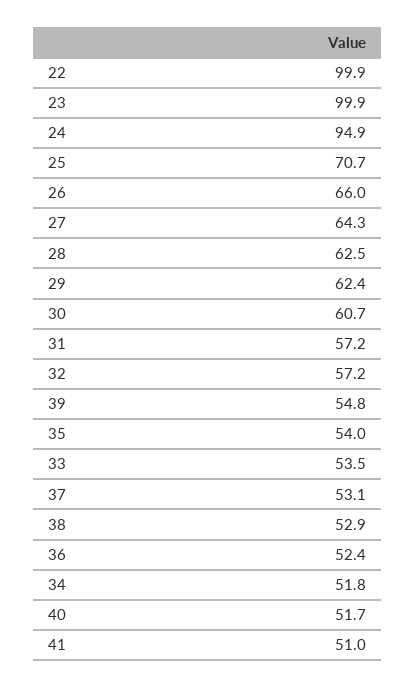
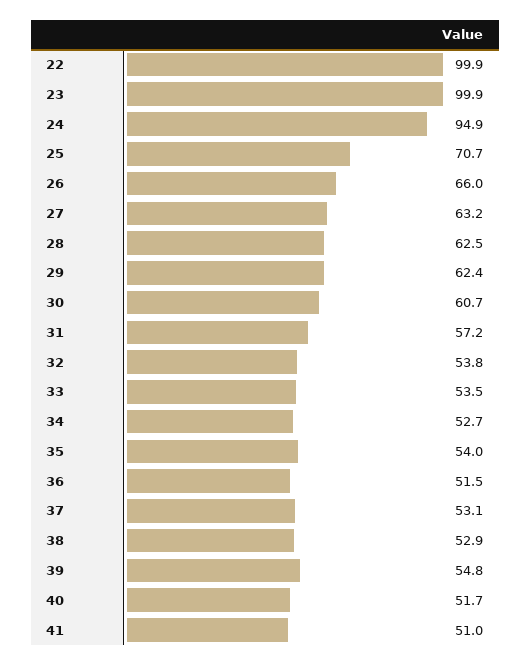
  {
    "22": 99.9,
    "23": 99.9,
    "24": 94.9,
    "25": 70.7,
    "26": 66,
-   "27": 64.3,
+   "27": 63.2,
    "28": 62.5,
    "29": 62.4,
    "30": 60.7,
    "31": 57.2,
-   "32": 57.2,
+   "32": 53.8,
    "39": 54.8,
    "35": 54,
    "33": 53.5,
    "37": 53.1,
    "38": 52.9,
-   "36": 52.4,
+   "36": 51.5,
-   "34": 51.8,
+   "34": 52.7,
    "40": 51.7,
    "41": 51
  }

